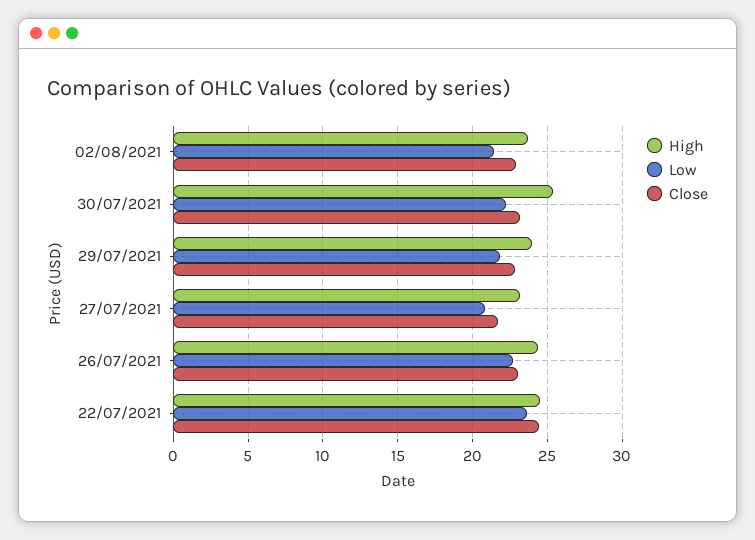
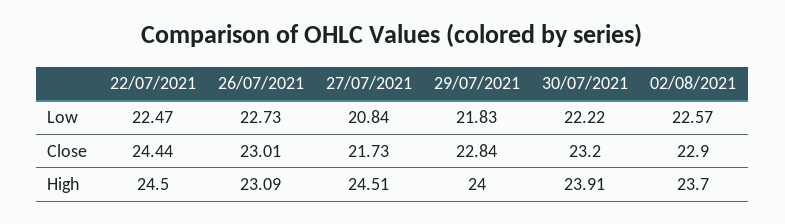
  {
    "High": {
      "02/08/2021": 23.7,
-     "30/07/2021": 25.5,
+     "30/07/2021": 23.91,
      "29/07/2021": 24,
-     "27/07/2021": 23,
+     "27/07/2021": 24.51,
-     "26/07/2021": 24.5,
+     "26/07/2021": 23.09,
      "22/07/2021": 24.5
    },
    "Low": {
-     "02/08/2021": 21.5,
+     "02/08/2021": 22.57,
      "30/07/2021": 22.22,
      "29/07/2021": 21.83,
      "27/07/2021": 20.84,
      "26/07/2021": 22.73,
-     "22/07/2021": 23.5
+     "22/07/2021": 22.47
    },
    "Close": {
      "02/08/2021": 22.9,
      "30/07/2021": 23.2,
      "29/07/2021": 22.84,
      "27/07/2021": 21.73,
      "26/07/2021": 23.01,
      "22/07/2021": 24.44
    }
  }

